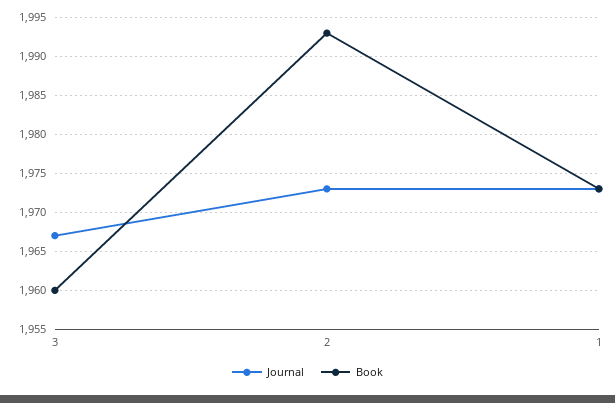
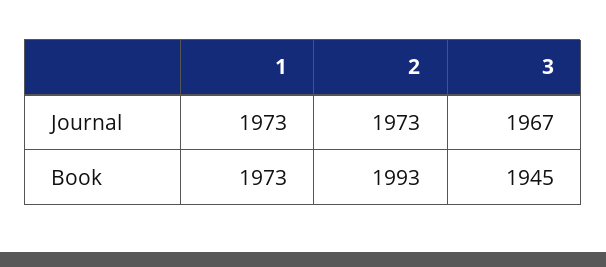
  {
    "Journal": {
      "3": 1967,
      "2": 1973,
      "1": 1973
    },
    "Book": {
-     "3": 1960,
+     "3": 1945,
      "2": 1993,
      "1": 1973
    }
  }

